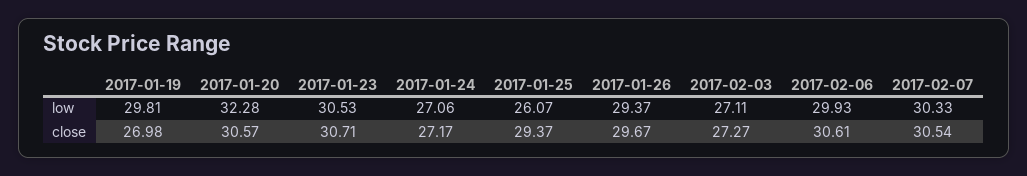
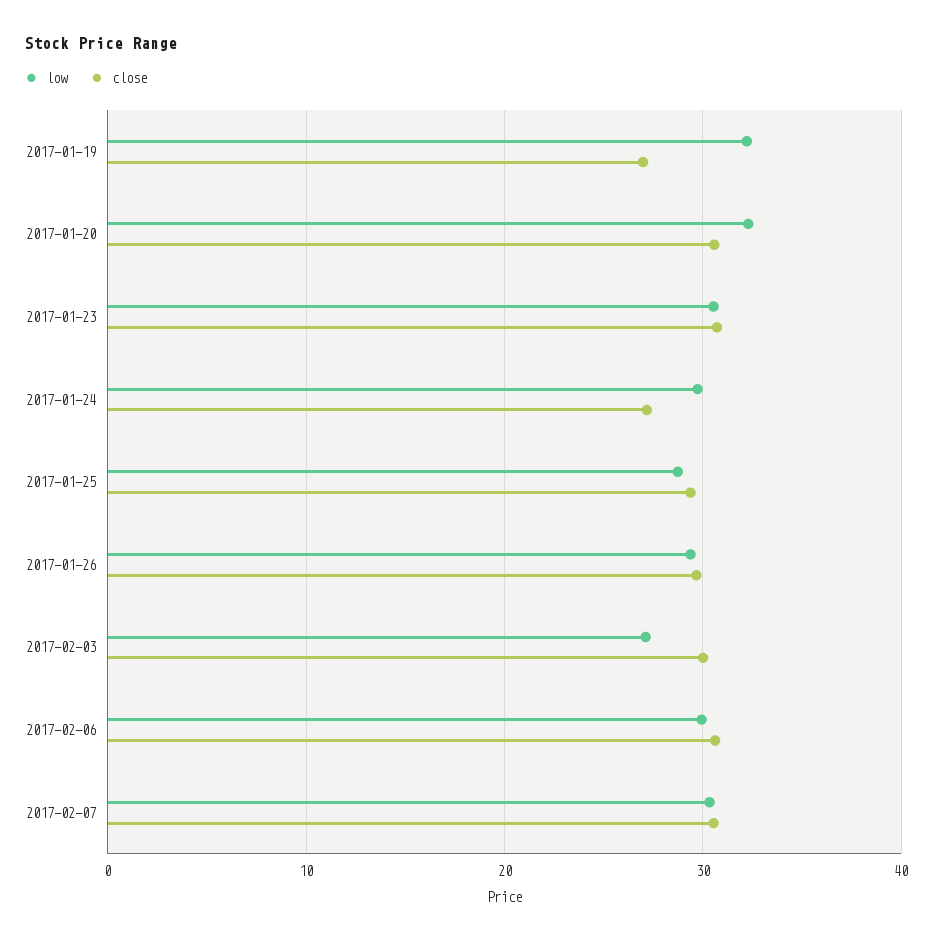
  {
    "low": {
-     "2017-01-19": 29.81,
+     "2017-01-19": 32,
      "2017-01-20": 32.28,
      "2017-01-23": 30.53,
-     "2017-01-24": 27.06,
+     "2017-01-24": 30,
-     "2017-01-25": 26.07,
+     "2017-01-25": 29,
      "2017-01-26": 29.37,
      "2017-02-03": 27.11,
      "2017-02-06": 29.93,
      "2017-02-07": 30.33
    },
    "close": {
      "2017-01-19": 26.98,
      "2017-01-20": 30.57,
      "2017-01-23": 30.71,
      "2017-01-24": 27.17,
      "2017-01-25": 29.37,
      "2017-01-26": 29.67,
-     "2017-02-03": 27.27,
+     "2017-02-03": 30,
      "2017-02-06": 30.61,
      "2017-02-07": 30.54
    }
  }

